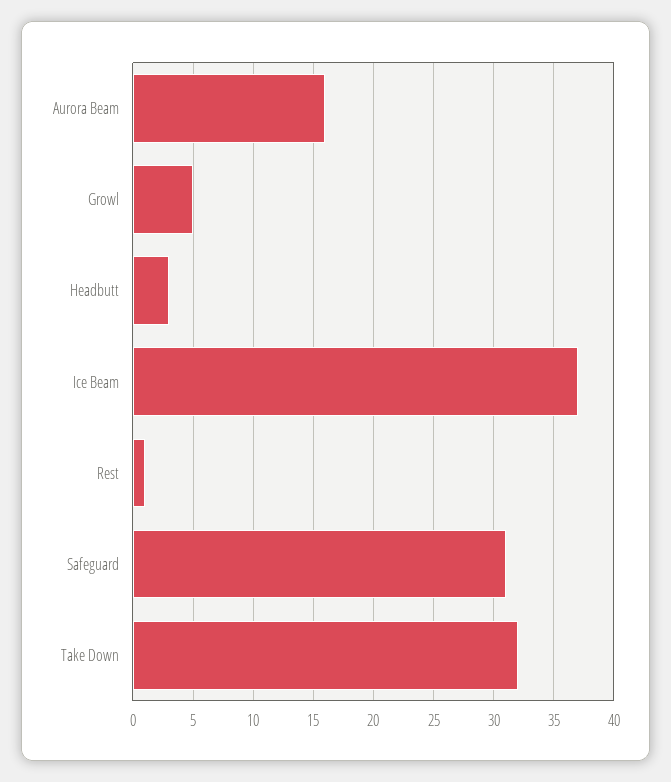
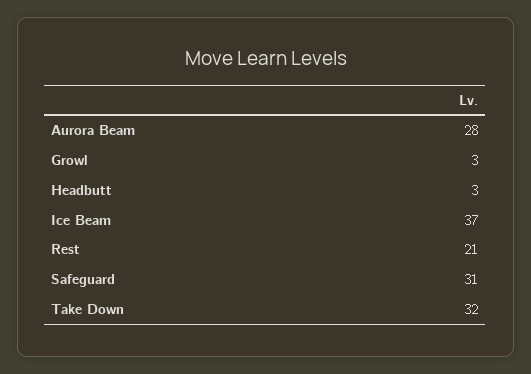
  {
-   "Aurora Beam": 16,
+   "Aurora Beam": 28,
-   "Growl": 5,
+   "Growl": 3,
    "Headbutt": 3,
    "Ice Beam": 37,
-   "Rest": 1,
+   "Rest": 21,
    "Safeguard": 31,
    "Take Down": 32
  }

